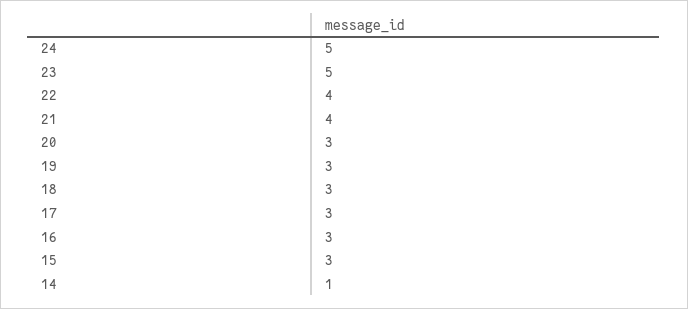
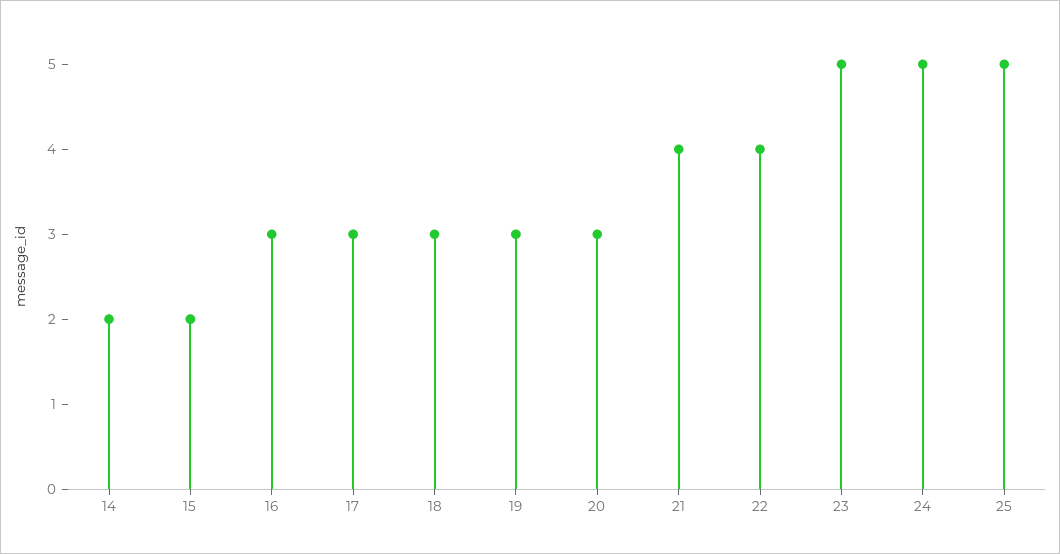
  {
    "24": 5,
    "23": 5,
    "22": 4,
    "21": 4,
    "20": 3,
    "19": 3,
    "18": 3,
    "17": 3,
    "16": 3,
-   "15": 3,
+   "15": 2,
-   "14": 1
+   "14": 2,
+   "25": 5
  }

